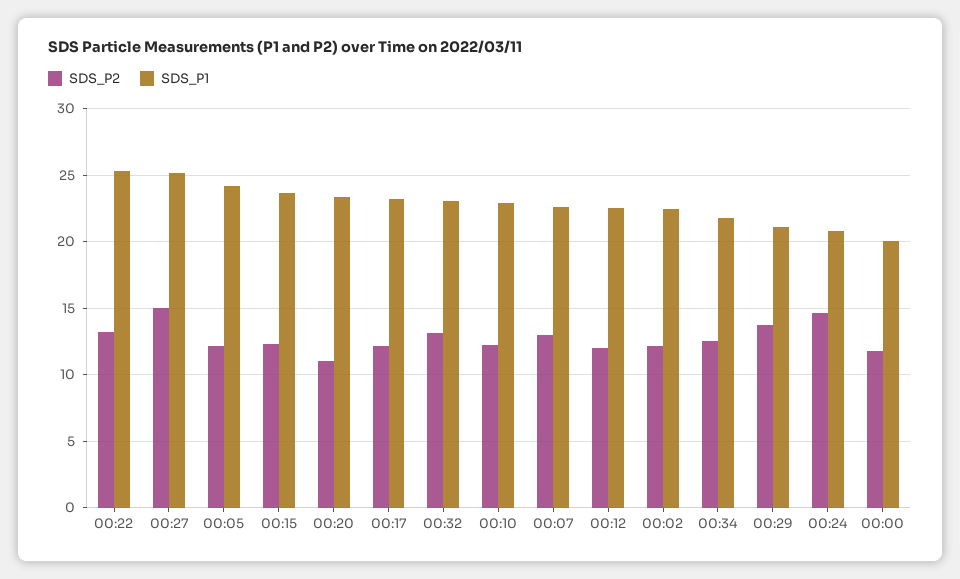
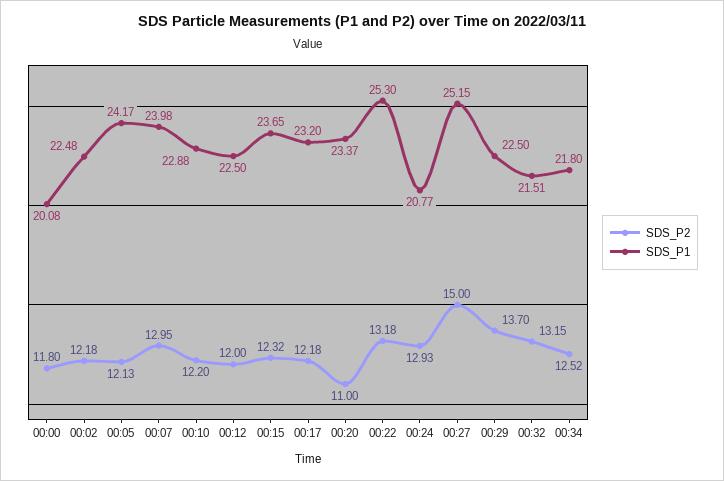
  {
    "SDS_P2": {
      "00:22": 13.18,
      "00:27": 15,
      "00:05": 12.13,
      "00:15": 12.32,
      "00:20": 11,
      "00:17": 12.18,
      "00:32": 13.15,
      "00:10": 12.2,
      "00:07": 12.95,
      "00:12": 12,
      "00:02": 12.18,
      "00:34": 12.52,
      "00:29": 13.7,
-     "00:24": 14.5,
+     "00:24": 12.93,
      "00:00": 11.8
    },
    "SDS_P1": {
      "00:22": 25.3,
      "00:27": 25.15,
      "00:05": 24.17,
      "00:15": 23.65,
      "00:20": 23.37,
      "00:17": 23.2,
-     "00:32": 23,
+     "00:32": 21.51,
      "00:10": 22.88,
-     "00:07": 22.5,
+     "00:07": 23.98,
      "00:12": 22.5,
      "00:02": 22.48,
      "00:34": 21.8,
-     "00:29": 21,
+     "00:29": 22.5,
      "00:24": 20.77,
      "00:00": 20.08
    }
  }

